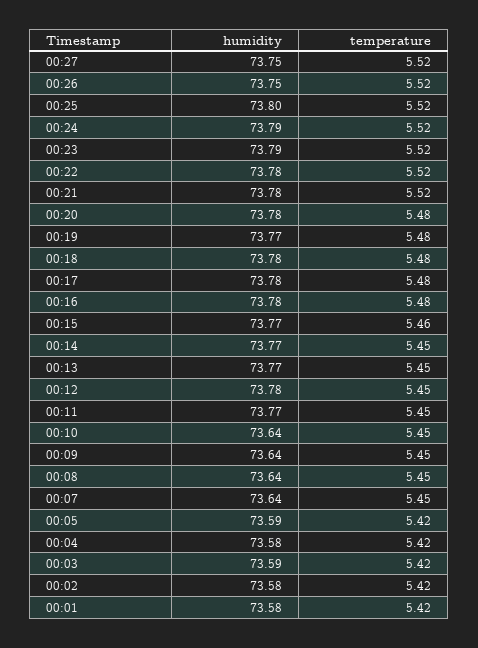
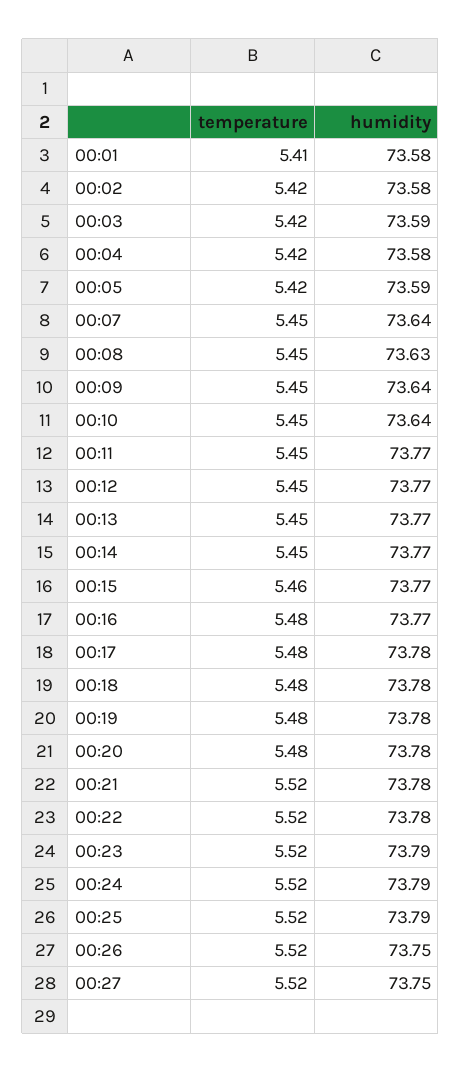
  {
    "humidity": {
      "00:27": 73.75,
      "00:26": 73.75,
-     "00:25": 73.8,
+     "00:25": 73.79,
      "00:24": 73.79,
      "00:23": 73.79,
      "00:22": 73.78,
      "00:21": 73.78,
      "00:20": 73.78,
-     "00:19": 73.77,
+     "00:19": 73.78,
      "00:18": 73.78,
      "00:17": 73.78,
-     "00:16": 73.78,
+     "00:16": 73.77,
      "00:15": 73.77,
      "00:14": 73.77,
      "00:13": 73.77,
-     "00:12": 73.78,
+     "00:12": 73.77,
      "00:11": 73.77,
      "00:10": 73.64,
      "00:09": 73.64,
-     "00:08": 73.64,
+     "00:08": 73.63,
      "00:07": 73.64,
      "00:05": 73.59,
      "00:04": 73.58,
      "00:03": 73.59,
      "00:02": 73.58,
      "00:01": 73.58
    },
    "temperature": {
      "00:27": 5.52,
      "00:26": 5.52,
      "00:25": 5.52,
      "00:24": 5.52,
      "00:23": 5.52,
      "00:22": 5.52,
      "00:21": 5.52,
      "00:20": 5.48,
      "00:19": 5.48,
      "00:18": 5.48,
      "00:17": 5.48,
      "00:16": 5.48,
      "00:15": 5.46,
      "00:14": 5.45,
      "00:13": 5.45,
      "00:12": 5.45,
      "00:11": 5.45,
      "00:10": 5.45,
      "00:09": 5.45,
      "00:08": 5.45,
      "00:07": 5.45,
      "00:05": 5.42,
      "00:04": 5.42,
      "00:03": 5.42,
      "00:02": 5.42,
-     "00:01": 5.42
+     "00:01": 5.41
    }
  }

